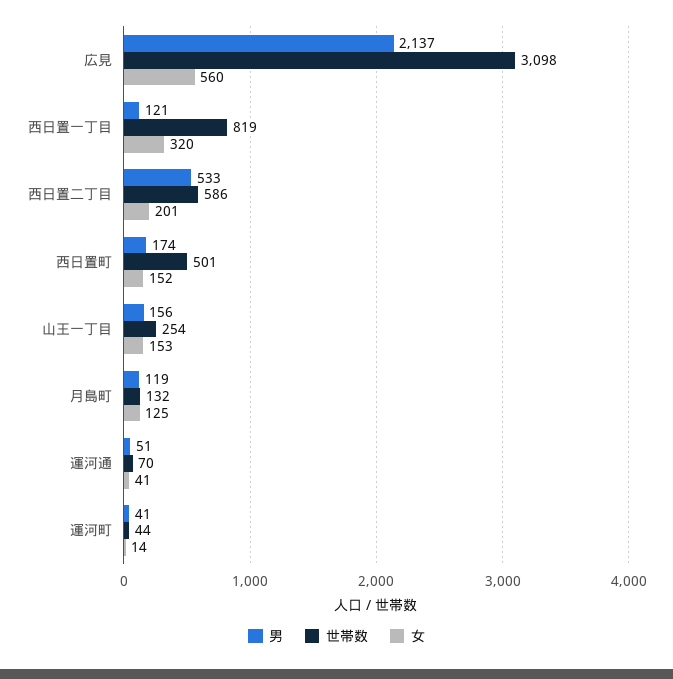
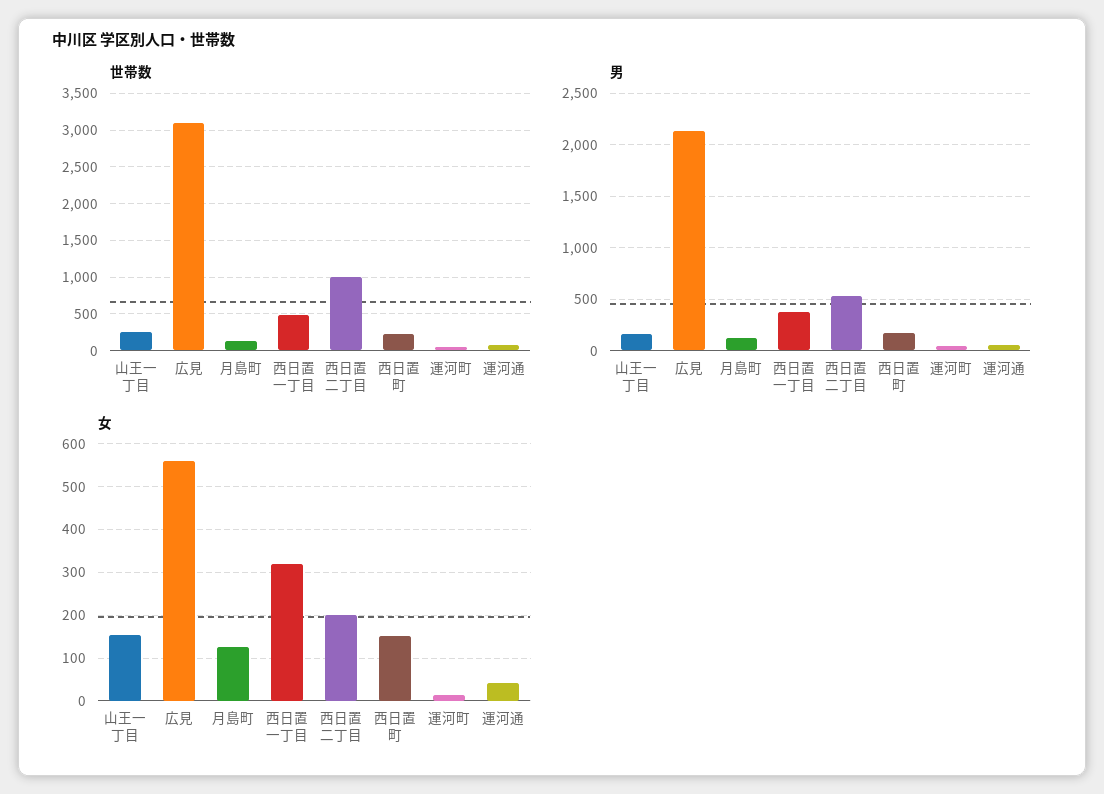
  {
    "男": {
      "広見": 2137,
-     "西日置一丁目": 121,
+     "西日置一丁目": 400,
      "西日置二丁目": 533,
      "西日置町": 174,
      "山王一丁目": 156,
      "月島町": 119,
      "運河通": 51,
      "運河町": 41
    },
    "世帯数": {
      "広見": 3098,
-     "西日置一丁目": 819,
+     "西日置一丁目": 500,
-     "西日置二丁目": 586,
+     "西日置二丁目": 1000,
-     "西日置町": 501,
+     "西日置町": 200,
      "山王一丁目": 254,
      "月島町": 132,
      "運河通": 70,
      "運河町": 44
    },
    "女": {
      "広見": 560,
      "西日置一丁目": 320,
      "西日置二丁目": 201,
      "西日置町": 152,
      "山王一丁目": 153,
      "月島町": 125,
      "運河通": 41,
      "運河町": 14
    }
  }

